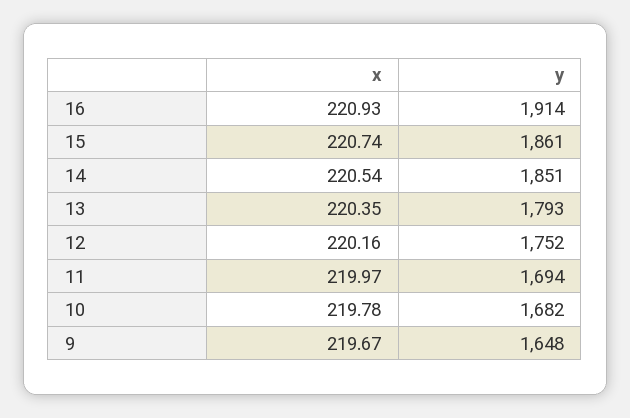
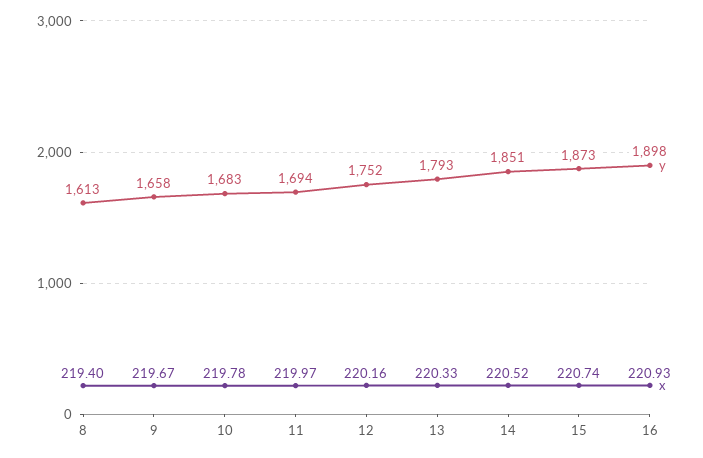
  {
    "x": {
      "16": 220.93,
      "15": 220.74,
-     "14": 220.54,
+     "14": 220.52,
-     "13": 220.35,
+     "13": 220.33,
      "12": 220.16,
      "11": 219.97,
      "10": 219.78,
-     "9": 219.67
+     "9": 219.67,
+     "8": 219.4
    },
    "y": {
-     "16": 1914,
+     "16": 1898,
-     "15": 1861,
+     "15": 1873,
      "14": 1851,
      "13": 1793,
      "12": 1752,
      "11": 1694,
-     "10": 1682,
+     "10": 1683,
-     "9": 1648
+     "9": 1658,
+     "8": 1613
    }
  }

